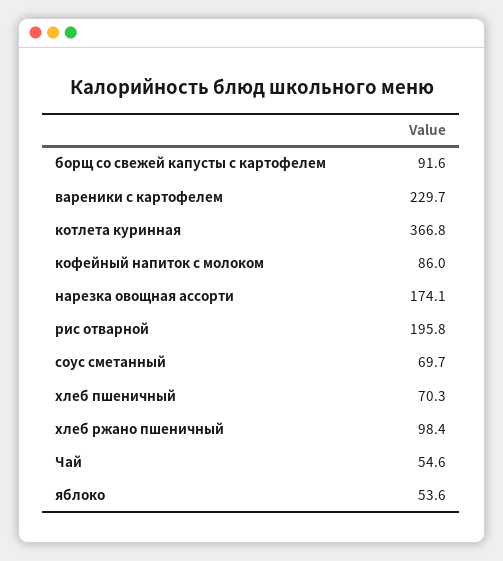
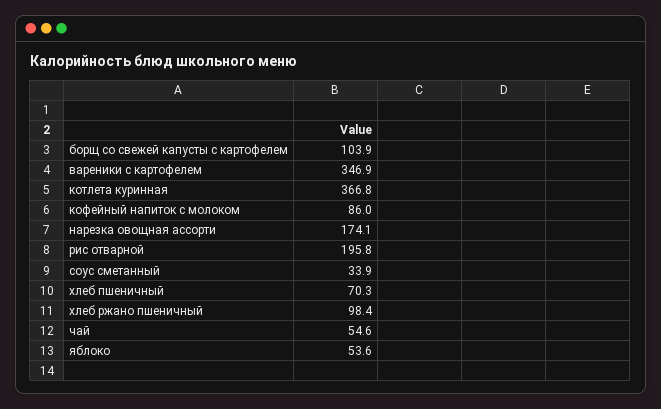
  {
-   "борщ со свежей капусты с картофелем": 91.6,
+   "борщ со свежей капусты с картофелем": 103.9,
-   "вареники с картофелем": 229.7,
+   "вареники с картофелем": 346.9,
    "котлета куринная": 366.8,
    "кофейный напиток с молоком": 86,
    "нарезка овощная ассорти": 174.1,
    "рис отварной": 195.8,
-   "соус сметанный": 69.7,
+   "соус сметанный": 33.9,
    "хлеб пшеничный": 70.3,
    "хлеб ржано пшеничный": 98.4,
    "Чай": 54.6,
    "яблоко": 53.6
  }

